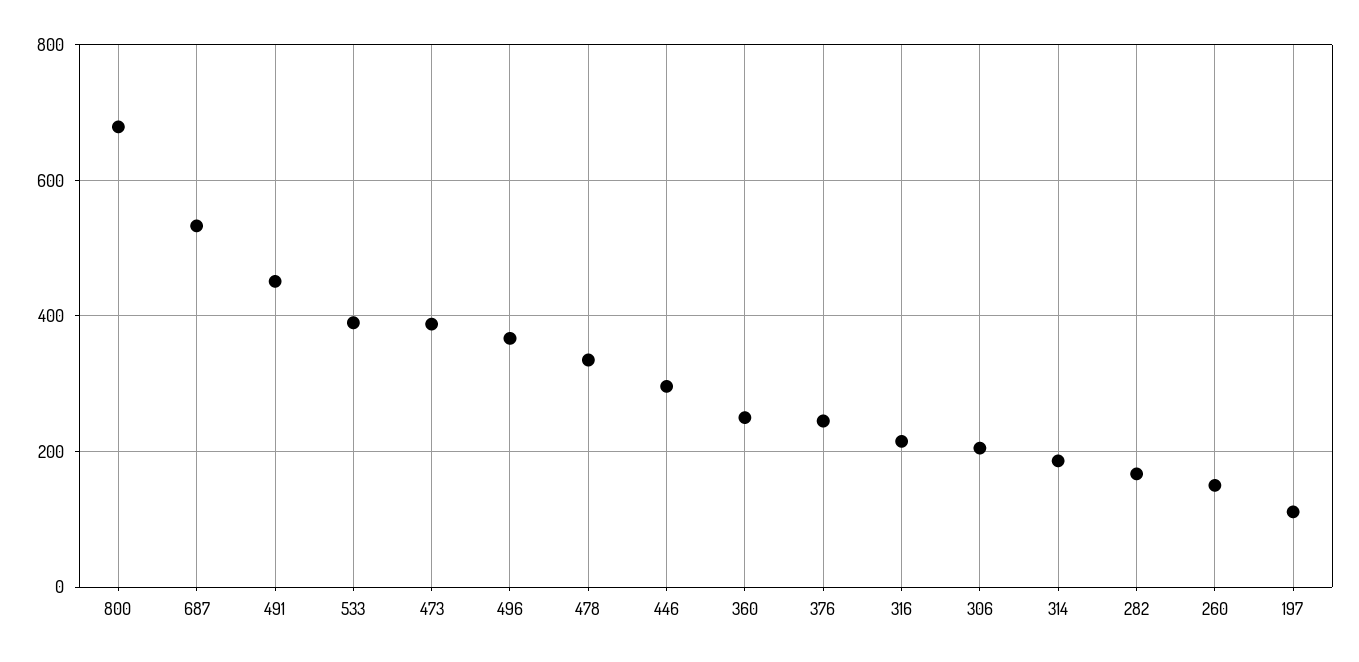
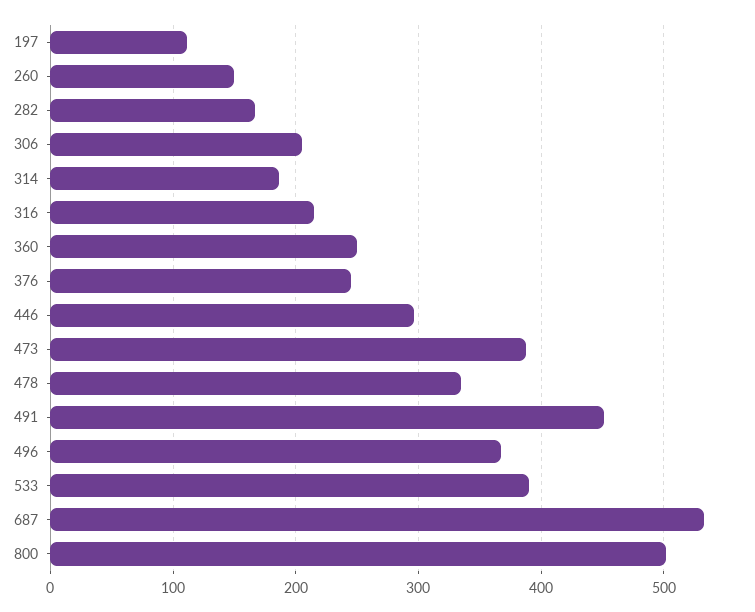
  {
-   "800": 680,
+   "800": 500,
    "687": 530,
    "491": 450,
    "533": 390,
    "473": 390,
    "496": 370,
    "478": 340,
    "446": 300,
    "360": 250,
    "376": 250,
    "316": 220,
    "306": 210,
    "314": 190,
    "282": 170,
    "260": 150,
    "197": 110
  }

